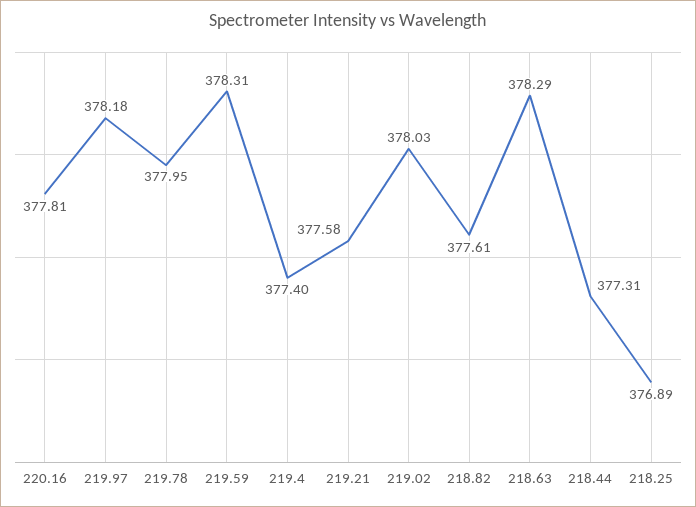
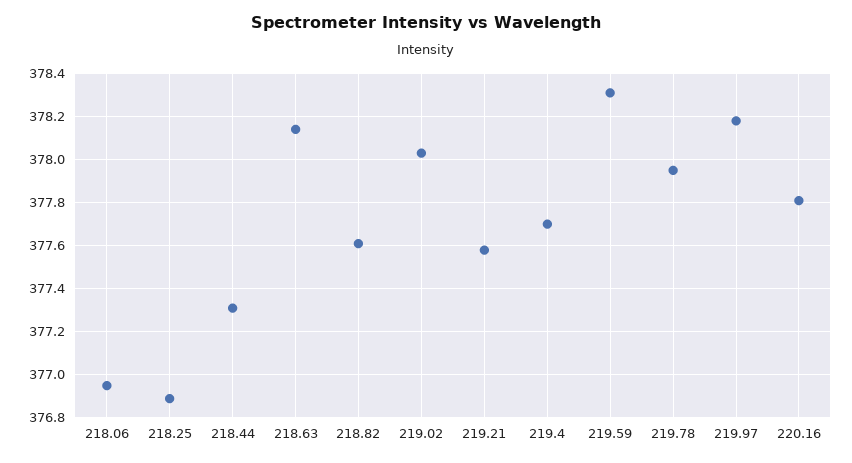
  {
    "220.16": 377.81,
    "219.97": 378.18,
    "219.78": 377.95,
    "219.59": 378.31,
-   "219.4": 377.4,
+   "219.4": 377.7,
    "219.21": 377.58,
    "219.02": 378.03,
    "218.82": 377.61,
-   "218.63": 378.29,
+   "218.63": 378.15,
    "218.44": 377.31,
-   "218.25": 376.89
+   "218.25": 376.89,
+   "218.06": 376.95
  }

